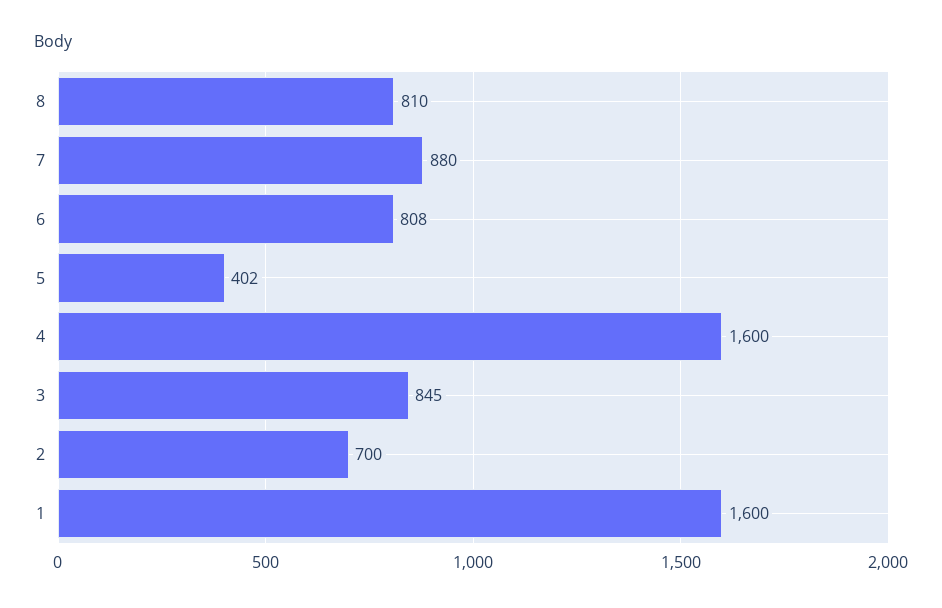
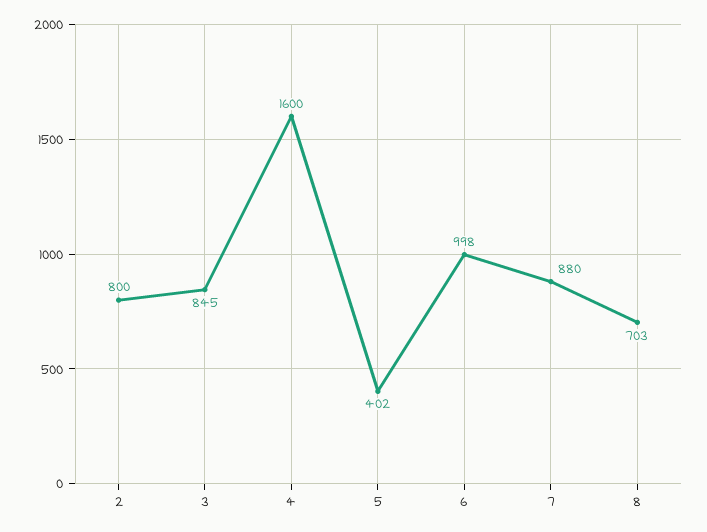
  {
-   "8": 810,
+   "8": 703,
    "7": 880,
-   "6": 808,
+   "6": 998,
    "5": 402,
    "4": 1600,
    "3": 845,
-   "2": 700,
+   "2": 800
-   "1": 1600
  }

